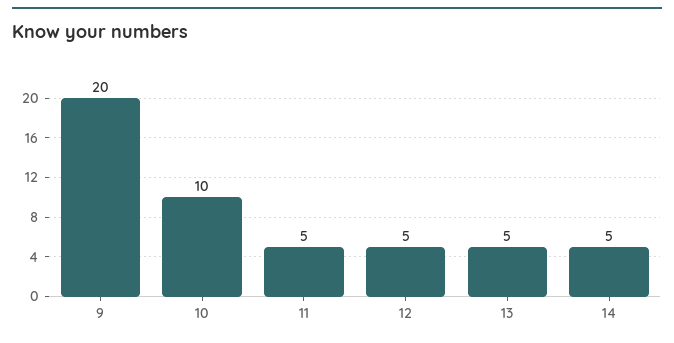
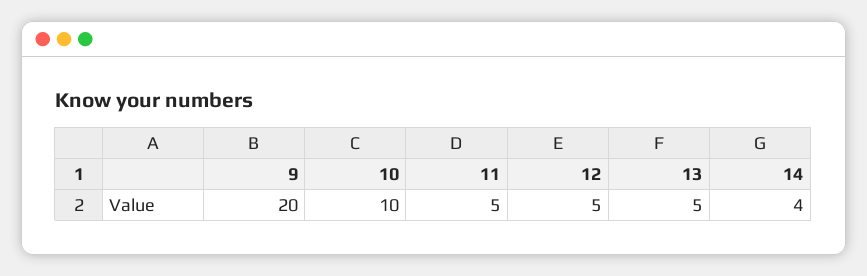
  {
    "9": 20,
    "10": 10,
    "11": 5,
    "12": 5,
    "13": 5,
-   "14": 5
+   "14": 4
  }

